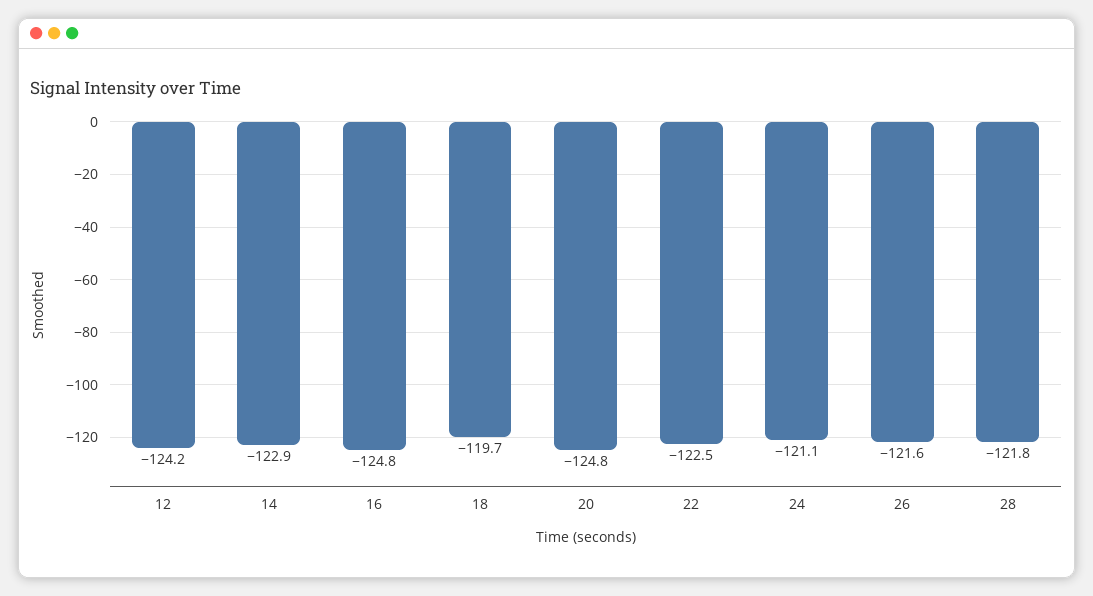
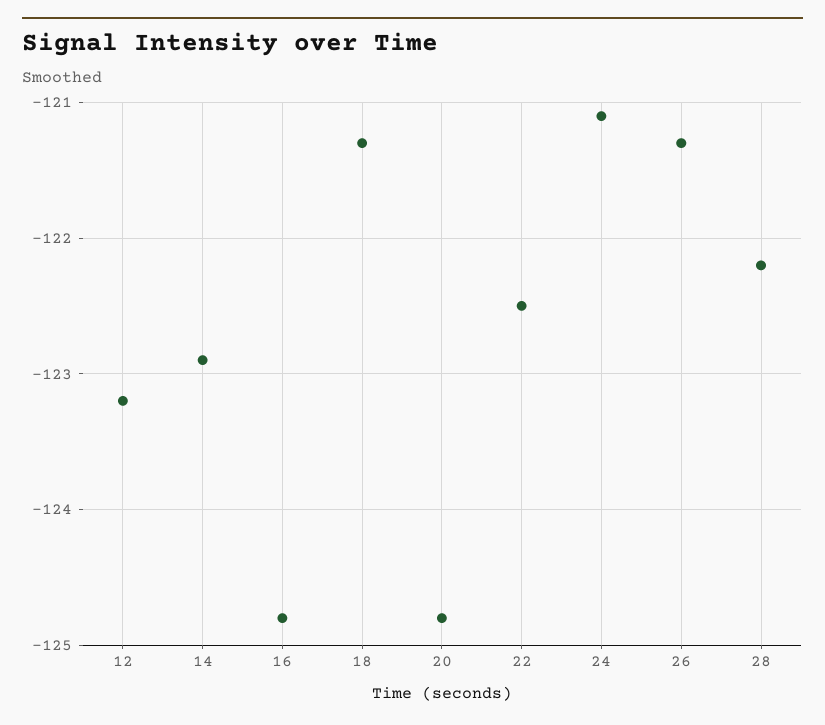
  {
-   "12": -124.2,
+   "12": -123.2,
    "14": -122.9,
    "16": -124.8,
-   "18": -119.7,
+   "18": -121.3,
    "20": -124.8,
    "22": -122.5,
    "24": -121.1,
-   "26": -121.6,
+   "26": -121.3,
-   "28": -121.8
+   "28": -122.2
  }

